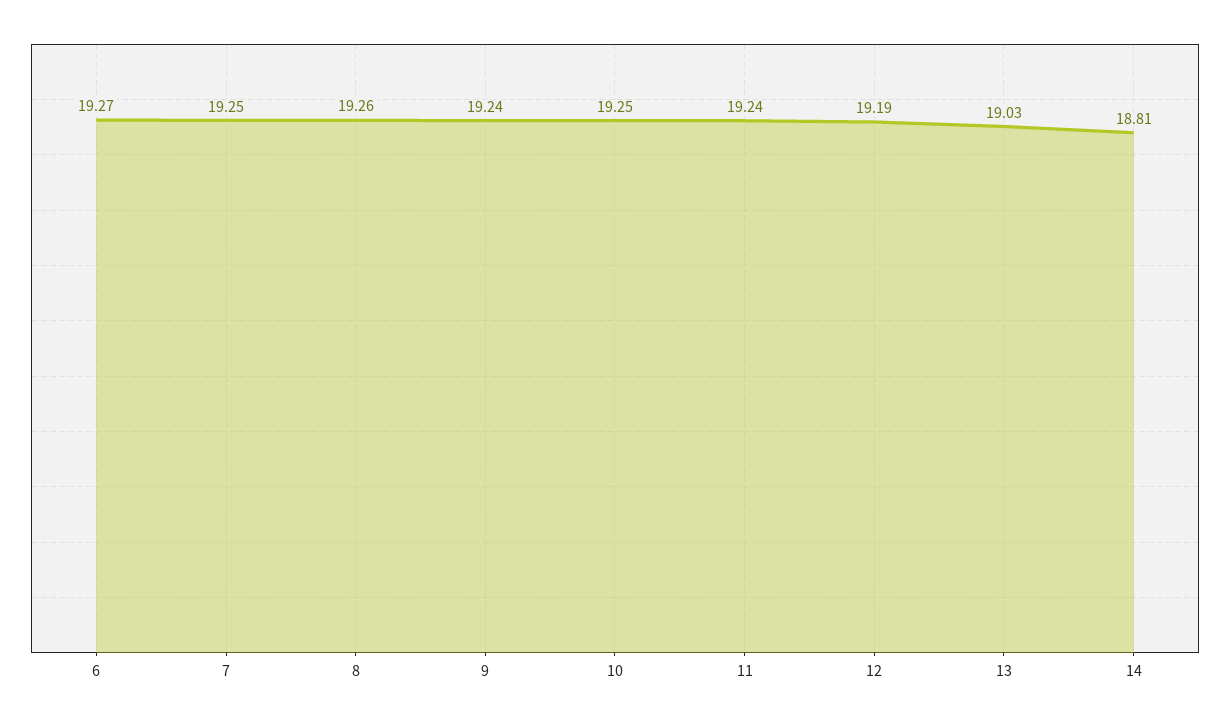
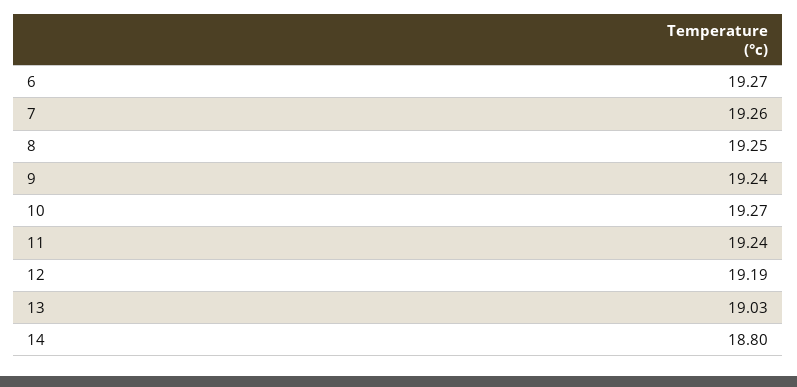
  {
    "6": 19.27,
-   "7": 19.25,
+   "7": 19.26,
-   "8": 19.26,
+   "8": 19.25,
    "9": 19.24,
-   "10": 19.25,
+   "10": 19.27,
    "11": 19.24,
    "12": 19.19,
    "13": 19.03,
-   "14": 18.81
+   "14": 18.8
  }

